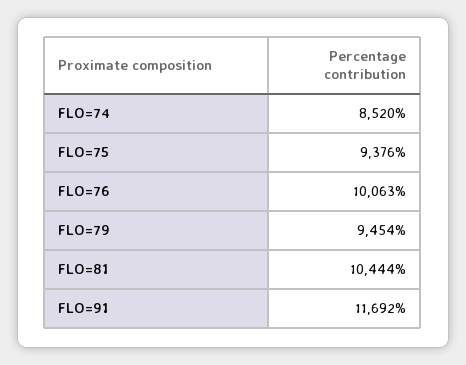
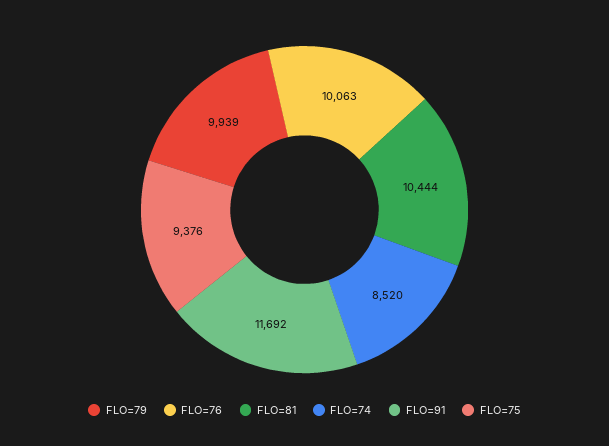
  {
    "FLO=74": 8520,
    "FLO=75": 9376,
    "FLO=76": 10063,
-   "FLO=79": 9454,
+   "FLO=79": 9939,
    "FLO=81": 10444,
    "FLO=91": 11692
  }

